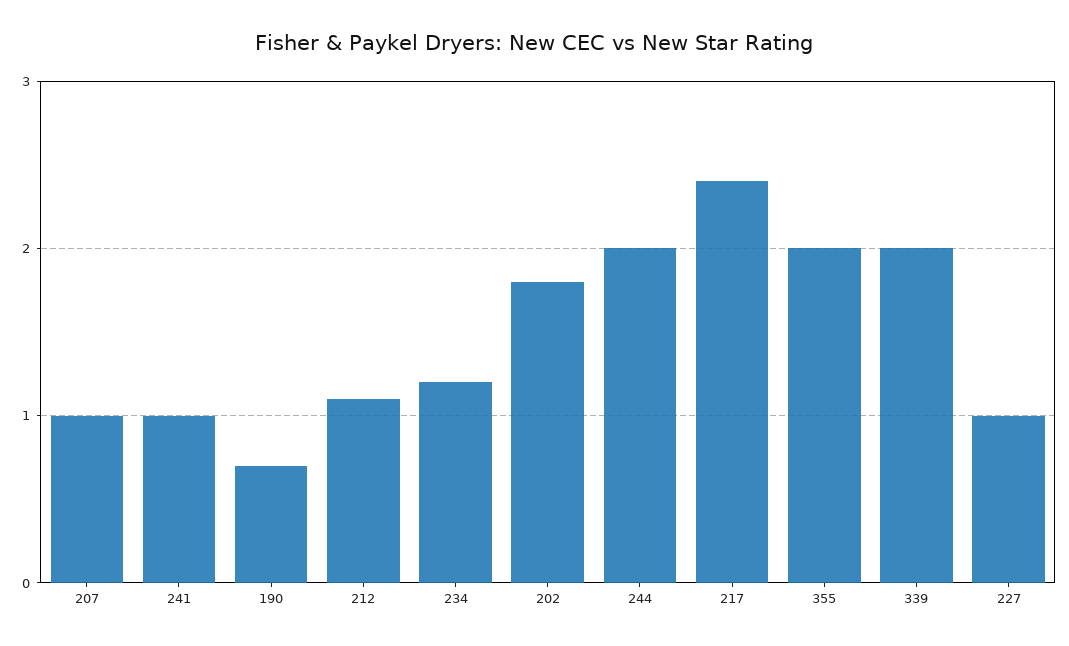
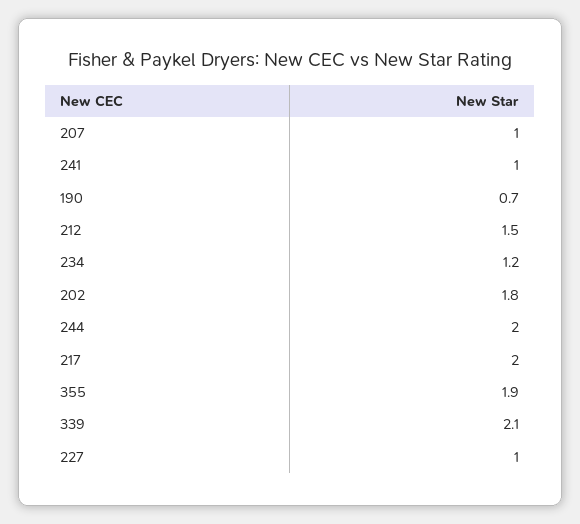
  {
    "207": 1,
    "241": 1,
    "190": 0.7,
-   "212": 1.1,
+   "212": 1.5,
    "234": 1.2,
    "202": 1.8,
    "244": 2,
-   "217": 2.4,
+   "217": 2,
-   "355": 2,
+   "355": 1.9,
-   "339": 2,
+   "339": 2.1,
    "227": 1
  }

